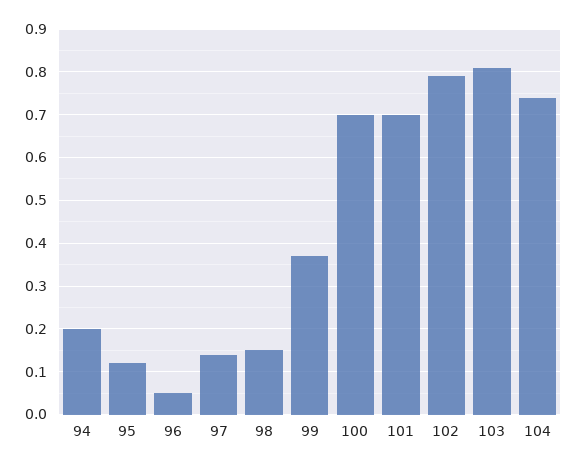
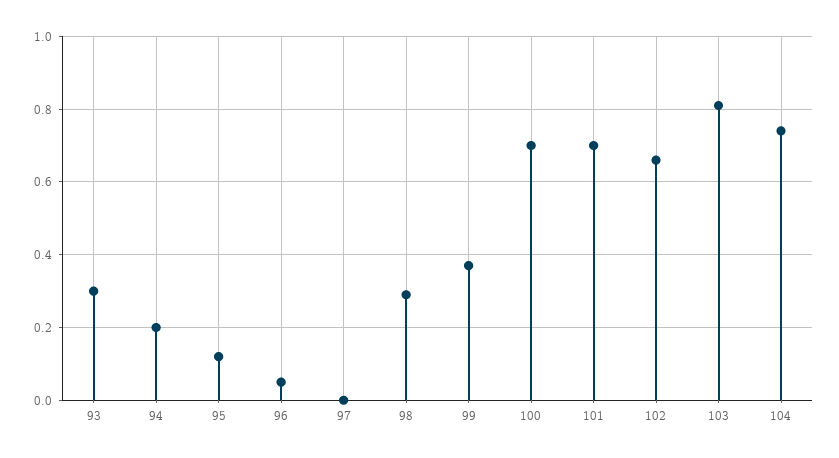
  {
    "94": 0.2,
    "95": 0.1,
    "96": 0.05,
-   "97": 0.15,
+   "97": 0,
-   "98": 0.15,
+   "98": 0.3,
    "99": 0.35,
    "100": 0.7,
    "101": 0.7,
-   "102": 0.8,
+   "102": 0.65,
    "103": 0.8,
-   "104": 0.75
+   "104": 0.75,
+   "93": 0.3
  }

